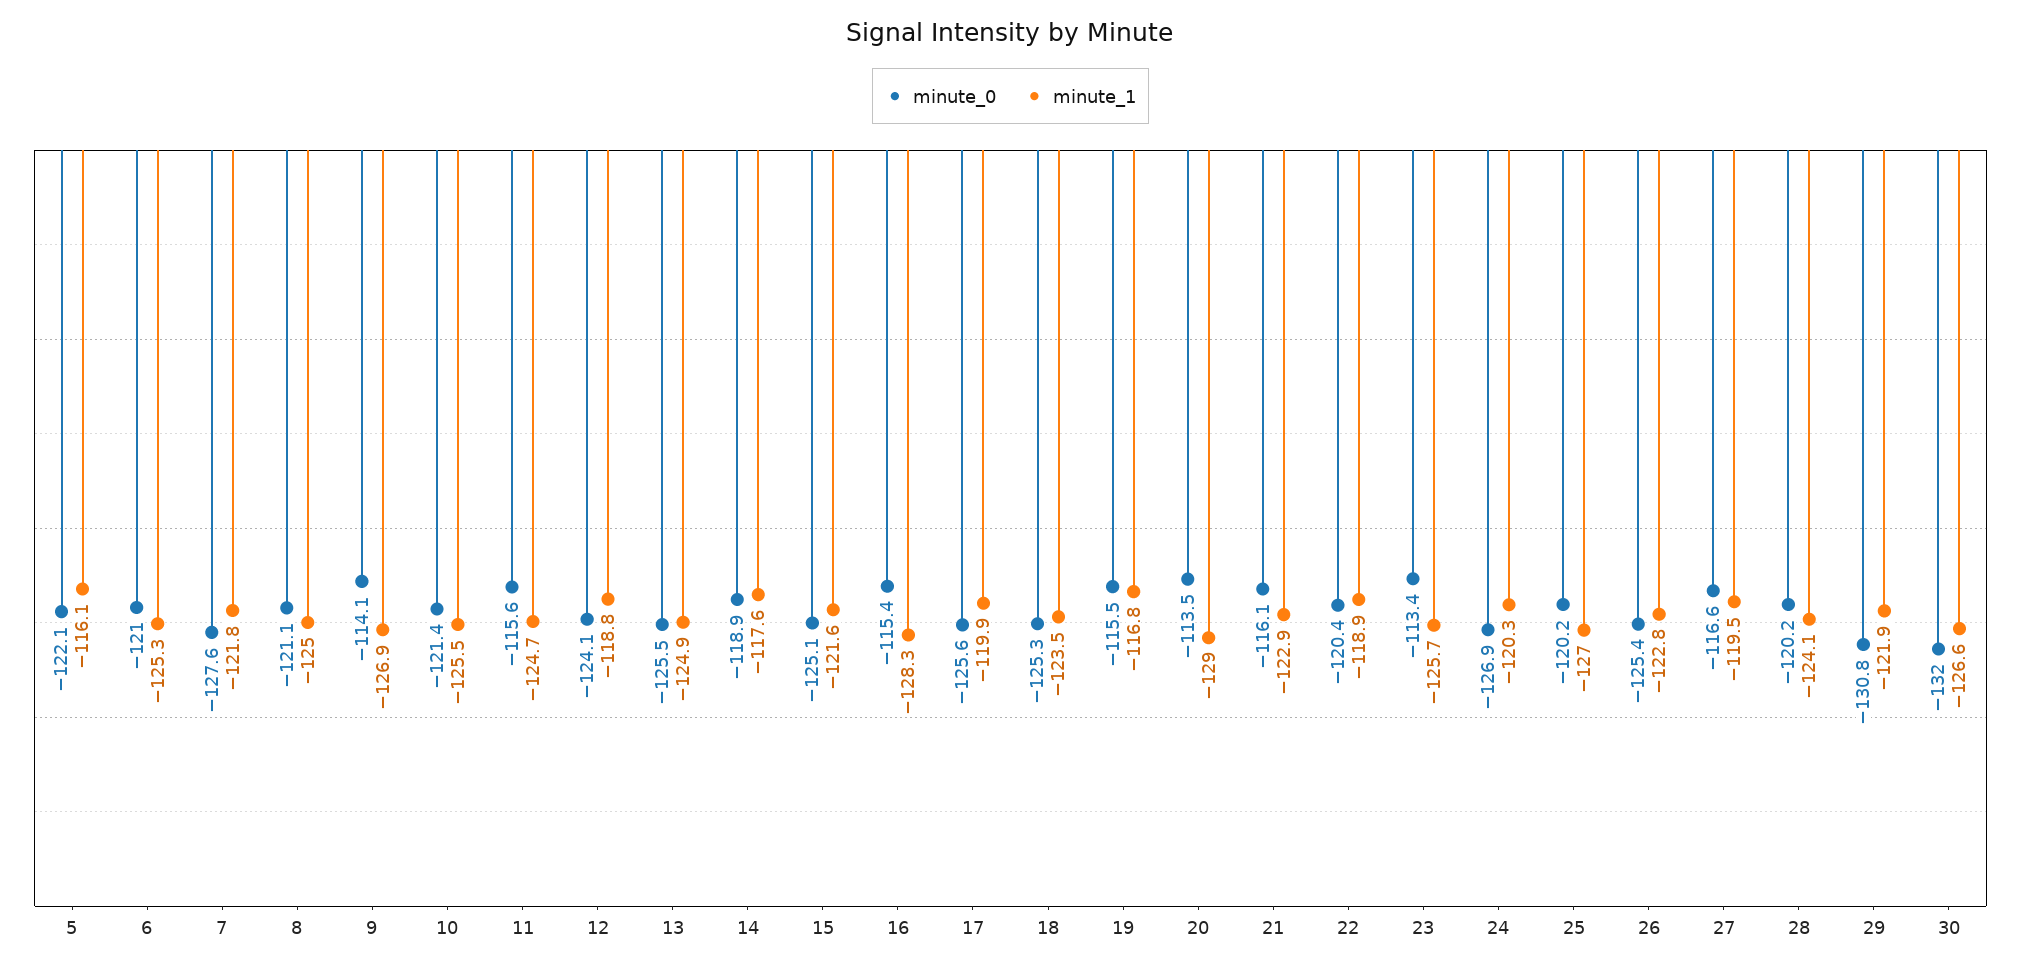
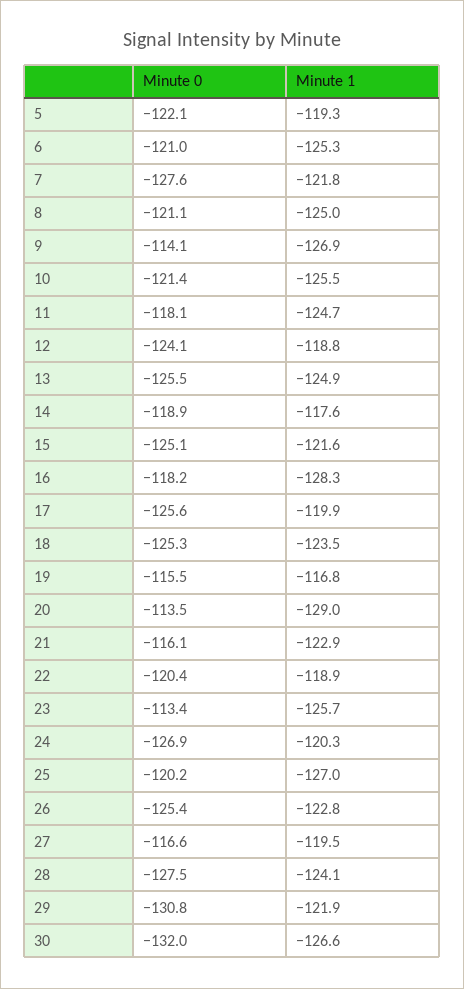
  {
    "minute_0": {
      "5": -122.1,
      "6": -121,
      "7": -127.6,
      "8": -121.1,
      "9": -114.1,
      "10": -121.4,
-     "11": -115.6,
+     "11": -118.1,
      "12": -124.1,
      "13": -125.5,
      "14": -118.9,
      "15": -125.1,
-     "16": -115.4,
+     "16": -118.2,
      "17": -125.6,
      "18": -125.3,
      "19": -115.5,
      "20": -113.5,
      "21": -116.1,
      "22": -120.4,
      "23": -113.4,
      "24": -126.9,
      "25": -120.2,
      "26": -125.4,
      "27": -116.6,
-     "28": -120.2,
+     "28": -127.5,
      "29": -130.8,
      "30": -132
    },
    "minute_1": {
-     "5": -116.1,
+     "5": -119.3,
      "6": -125.3,
      "7": -121.8,
      "8": -125,
      "9": -126.9,
      "10": -125.5,
      "11": -124.7,
      "12": -118.8,
      "13": -124.9,
      "14": -117.6,
      "15": -121.6,
      "16": -128.3,
      "17": -119.9,
      "18": -123.5,
      "19": -116.8,
      "20": -129,
      "21": -122.9,
      "22": -118.9,
      "23": -125.7,
      "24": -120.3,
      "25": -127,
      "26": -122.8,
      "27": -119.5,
      "28": -124.1,
      "29": -121.9,
      "30": -126.6
    }
  }

